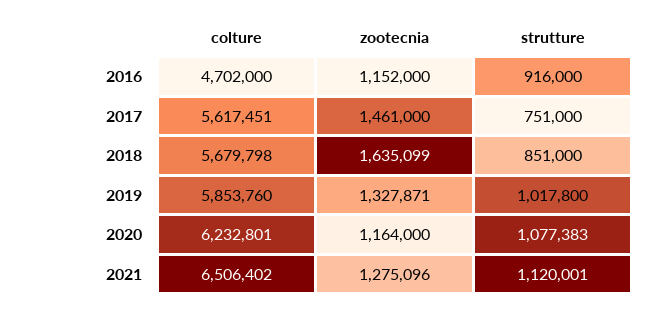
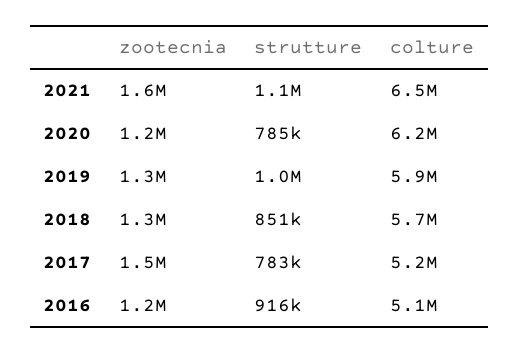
  {
    "colture": {
-     "2016": 4702000,
+     "2016": 5100000,
-     "2017": 5617451,
+     "2017": 5200000,
      "2018": 5679798,
      "2019": 5853760,
      "2020": 6232801,
      "2021": 6506402
    },
    "zootecnia": {
      "2016": 1152000,
      "2017": 1461000,
-     "2018": 1635099,
+     "2018": 1300000,
      "2019": 1327871,
      "2020": 1164000,
-     "2021": 1275096
+     "2021": 1600000
    },
    "strutture": {
      "2016": 916000,
-     "2017": 751000,
+     "2017": 783000,
      "2018": 851000,
      "2019": 1017800,
-     "2020": 1077383,
+     "2020": 785000,
      "2021": 1120001
    }
  }

